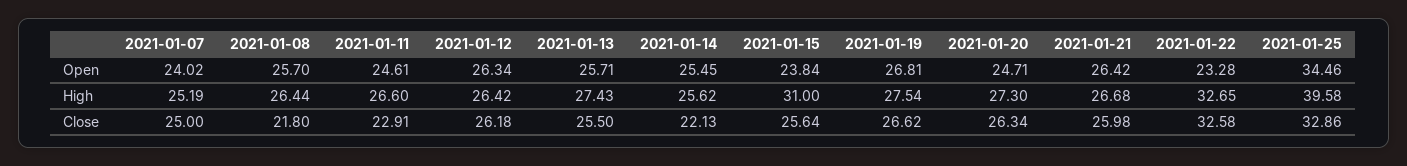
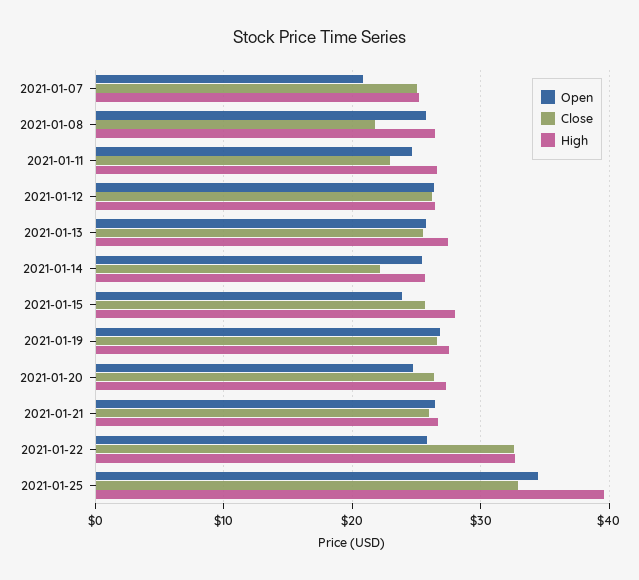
  {
    "Open": {
-     "2021-01-07": 24.02,
+     "2021-01-07": 21,
      "2021-01-08": 25.7,
      "2021-01-11": 24.61,
      "2021-01-12": 26.34,
      "2021-01-13": 25.71,
      "2021-01-14": 25.45,
      "2021-01-15": 23.84,
      "2021-01-19": 26.81,
      "2021-01-20": 24.71,
      "2021-01-21": 26.42,
-     "2021-01-22": 23.28,
+     "2021-01-22": 26,
      "2021-01-25": 34.46
    },
    "High": {
      "2021-01-07": 25.19,
      "2021-01-08": 26.44,
      "2021-01-11": 26.6,
      "2021-01-12": 26.42,
      "2021-01-13": 27.43,
      "2021-01-14": 25.62,
-     "2021-01-15": 31,
+     "2021-01-15": 28,
      "2021-01-19": 27.54,
      "2021-01-20": 27.3,
      "2021-01-21": 26.68,
      "2021-01-22": 32.65,
      "2021-01-25": 39.58
    },
    "Close": {
      "2021-01-07": 25,
      "2021-01-08": 21.8,
      "2021-01-11": 22.91,
      "2021-01-12": 26.18,
      "2021-01-13": 25.5,
      "2021-01-14": 22.13,
      "2021-01-15": 25.64,
      "2021-01-19": 26.62,
      "2021-01-20": 26.34,
      "2021-01-21": 25.98,
      "2021-01-22": 32.58,
      "2021-01-25": 32.86
    }
  }

